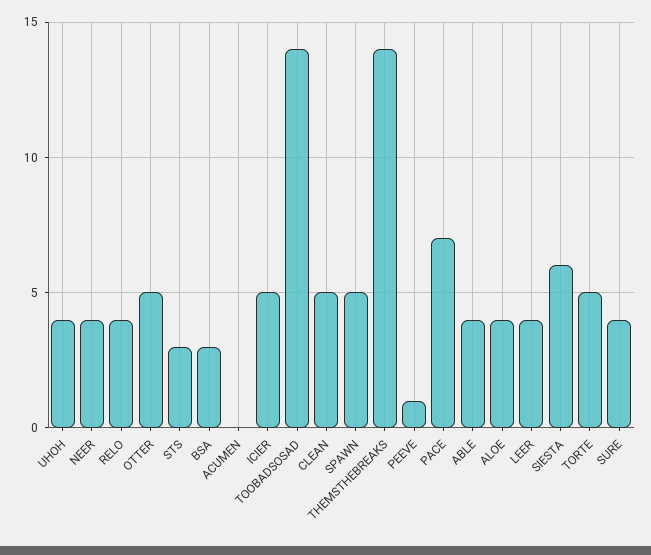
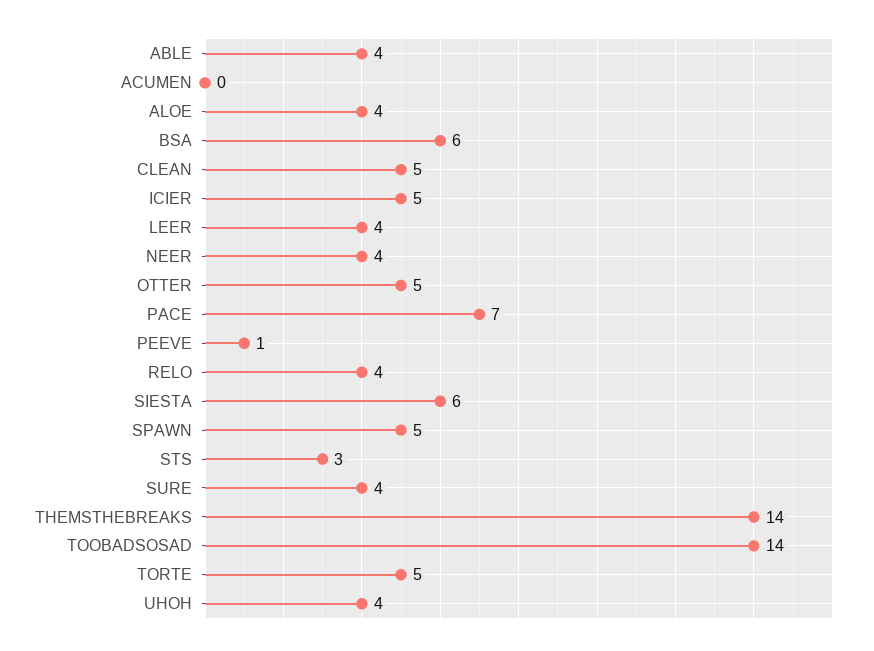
  {
    "UHOH": 4,
    "NEER": 4,
    "RELO": 4,
    "OTTER": 5,
    "STS": 3,
-   "BSA": 3,
+   "BSA": 6,
    "ACUMEN": 0,
    "ICIER": 5,
    "TOOBADSOSAD": 14,
    "CLEAN": 5,
    "SPAWN": 5,
    "THEMSTHEBREAKS": 14,
    "PEEVE": 1,
    "PACE": 7,
    "ABLE": 4,
    "ALOE": 4,
    "LEER": 4,
    "SIESTA": 6,
    "TORTE": 5,
    "SURE": 4
  }

